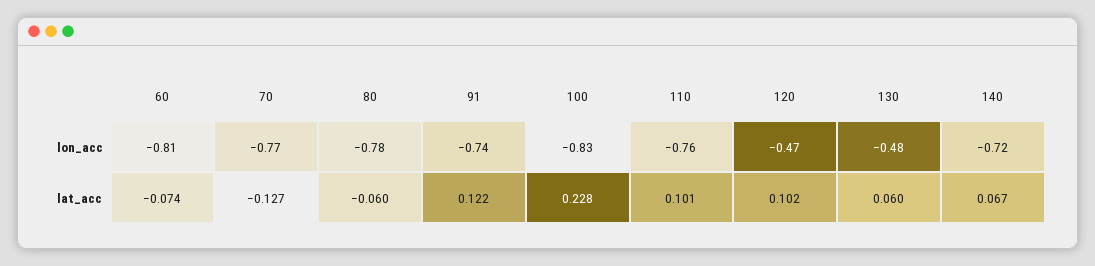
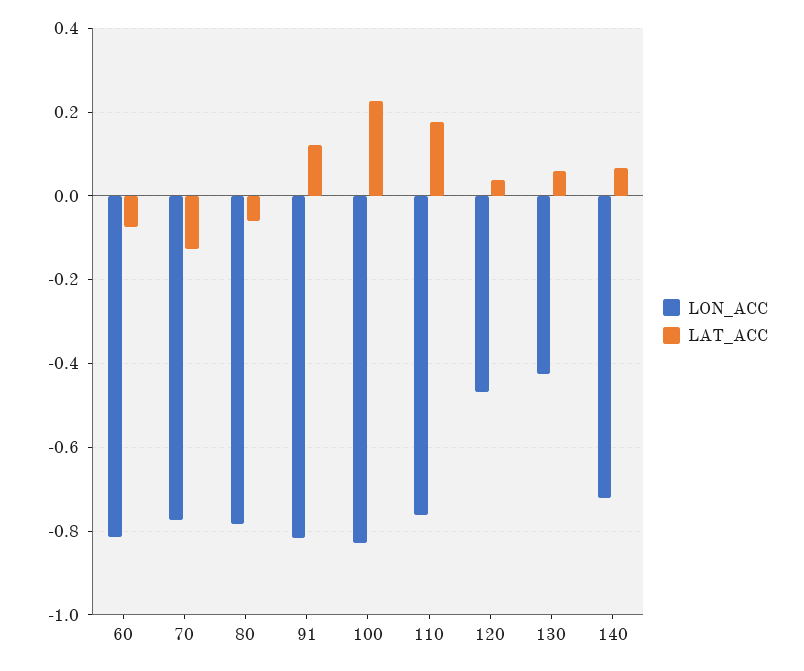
  {
    "lon_acc": {
      "60": -0.81,
      "70": -0.77,
      "80": -0.78,
-     "91": -0.74,
+     "91": -0.82,
      "100": -0.83,
      "110": -0.76,
      "120": -0.47,
-     "130": -0.48,
+     "130": -0.42,
      "140": -0.72
    },
    "lat_acc": {
      "60": -0.074,
      "70": -0.127,
      "80": -0.06,
      "91": 0.122,
      "100": 0.228,
-     "110": 0.101,
+     "110": 0.18,
-     "120": 0.102,
+     "120": 0.04,
      "130": 0.06,
      "140": 0.067
    }
  }

